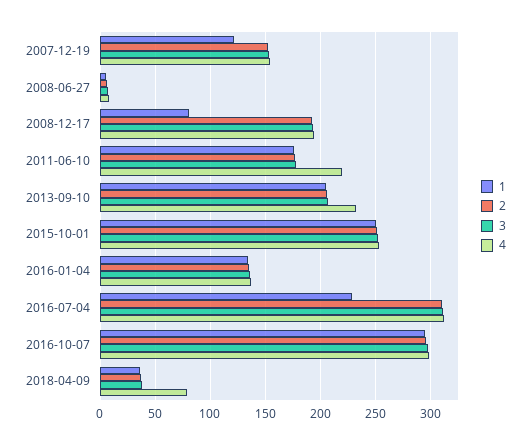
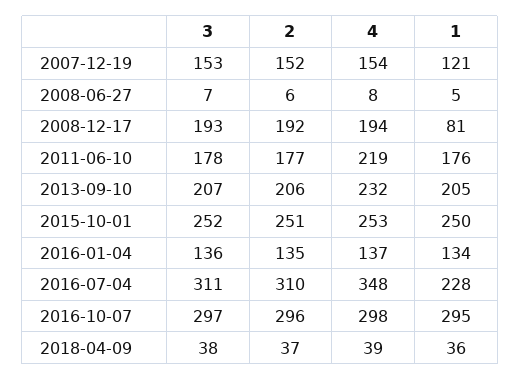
  {
    "1": {
      "2007-12-19": 121,
      "2008-06-27": 5,
      "2008-12-17": 81,
      "2011-06-10": 176,
      "2013-09-10": 205,
      "2015-10-01": 250,
      "2016-01-04": 134,
      "2016-07-04": 228,
      "2016-10-07": 295,
      "2018-04-09": 36
    },
    "2": {
      "2007-12-19": 152,
      "2008-06-27": 6,
      "2008-12-17": 192,
      "2011-06-10": 177,
      "2013-09-10": 206,
      "2015-10-01": 251,
      "2016-01-04": 135,
      "2016-07-04": 310,
      "2016-10-07": 296,
      "2018-04-09": 37
    },
    "3": {
      "2007-12-19": 153,
      "2008-06-27": 7,
      "2008-12-17": 193,
      "2011-06-10": 178,
      "2013-09-10": 207,
      "2015-10-01": 252,
      "2016-01-04": 136,
      "2016-07-04": 311,
      "2016-10-07": 297,
      "2018-04-09": 38
    },
    "4": {
      "2007-12-19": 154,
      "2008-06-27": 8,
      "2008-12-17": 194,
      "2011-06-10": 219,
      "2013-09-10": 232,
      "2015-10-01": 253,
      "2016-01-04": 137,
-     "2016-07-04": 310,
+     "2016-07-04": 348,
      "2016-10-07": 298,
-     "2018-04-09": 80
+     "2018-04-09": 39
    }
  }

